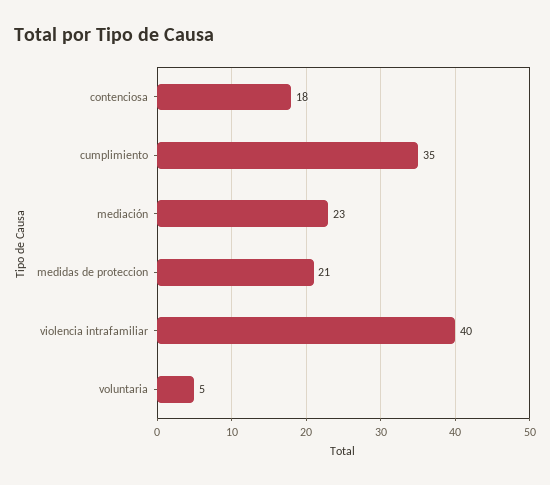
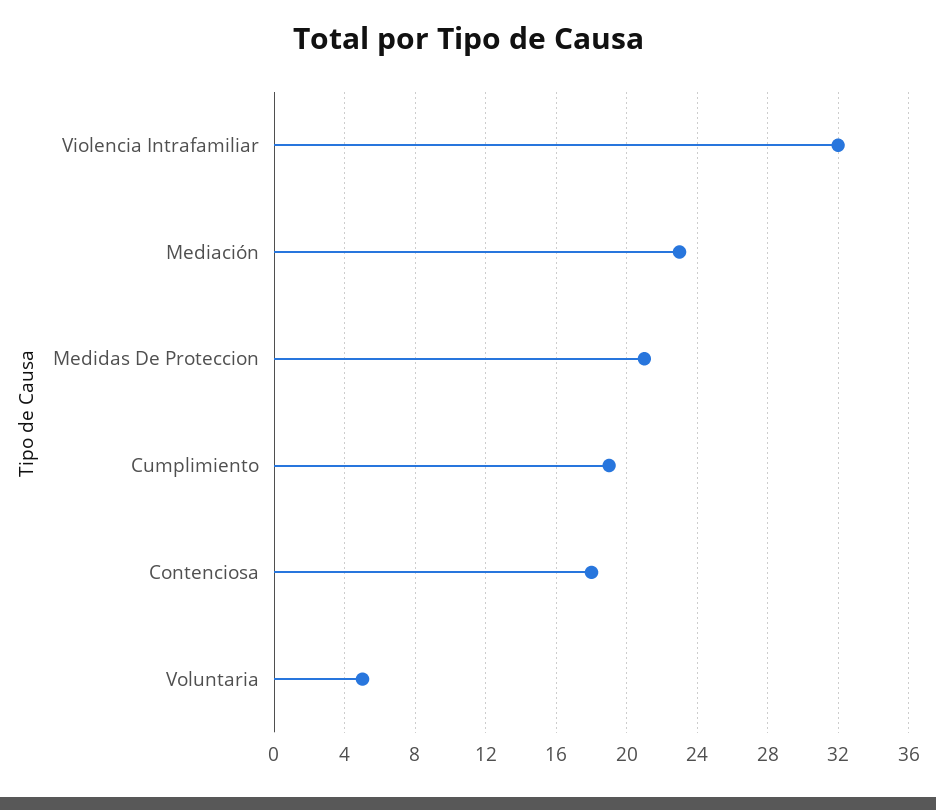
  {
    "contenciosa": 18,
-   "cumplimiento": 35,
+   "cumplimiento": 19,
    "mediación": 23,
    "medidas de proteccion": 21,
-   "violencia intrafamiliar": 40,
+   "violencia intrafamiliar": 32,
    "voluntaria": 5
  }

